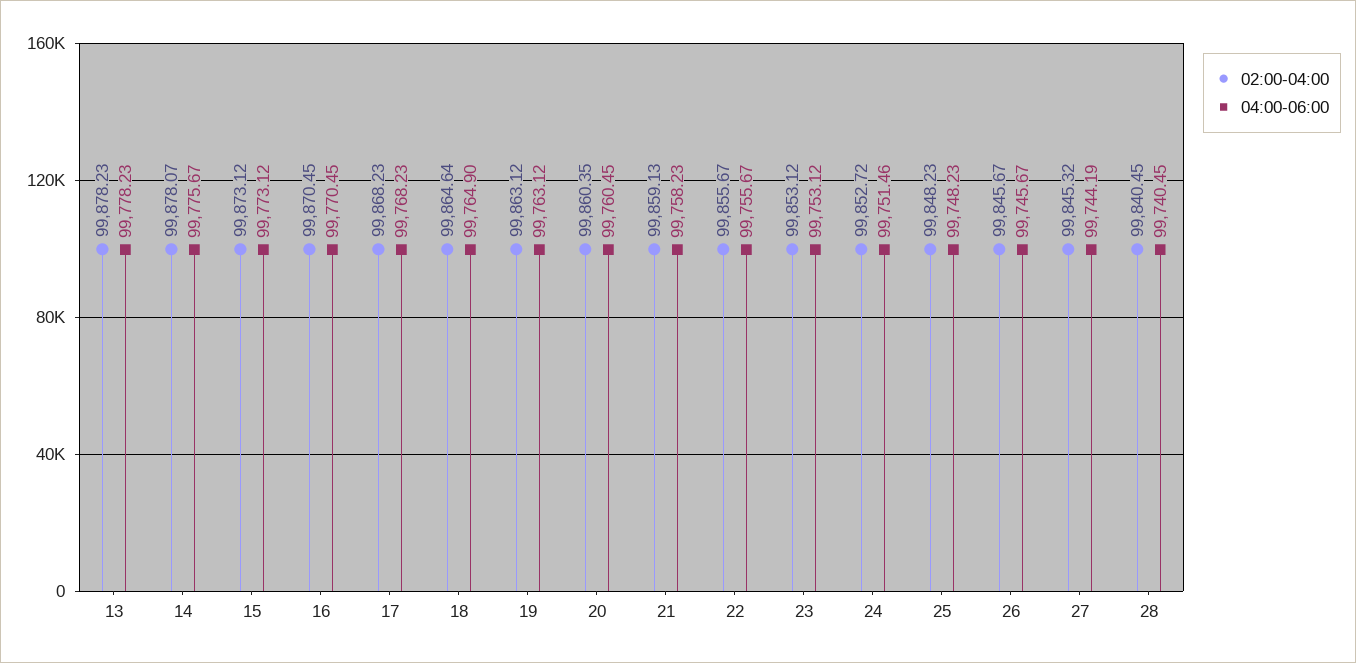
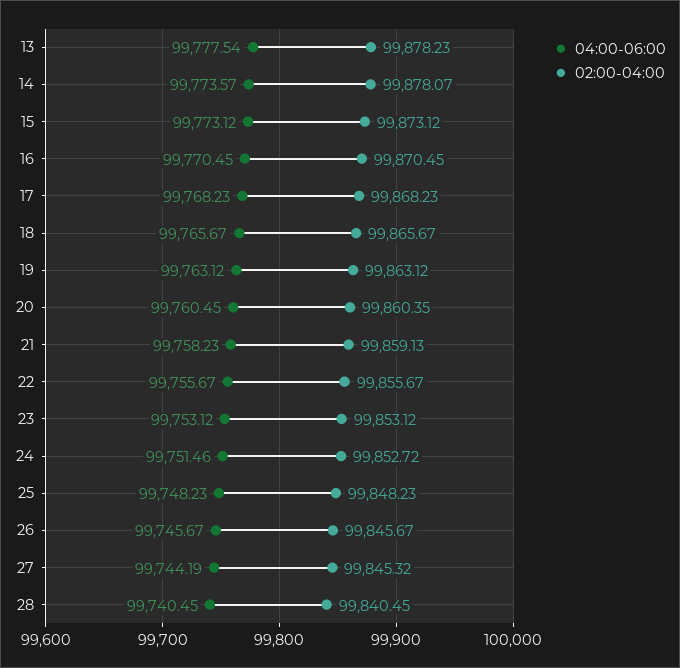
  {
    "02:00-04:00": {
      "13": 99878.23,
      "14": 99878.07,
      "15": 99873.12,
      "16": 99870.45,
      "17": 99868.23,
-     "18": 99864.64,
+     "18": 99865.67,
      "19": 99863.12,
      "20": 99860.35,
      "21": 99859.13,
      "22": 99855.67,
      "23": 99853.12,
      "24": 99852.72,
      "25": 99848.23,
      "26": 99845.67,
      "27": 99845.32,
      "28": 99840.45
    },
    "04:00-06:00": {
-     "13": 99778.23,
+     "13": 99777.54,
-     "14": 99775.67,
+     "14": 99773.57,
      "15": 99773.12,
      "16": 99770.45,
      "17": 99768.23,
-     "18": 99764.9,
+     "18": 99765.67,
      "19": 99763.12,
      "20": 99760.45,
      "21": 99758.23,
      "22": 99755.67,
      "23": 99753.12,
      "24": 99751.46,
      "25": 99748.23,
      "26": 99745.67,
      "27": 99744.19,
      "28": 99740.45
    }
  }

